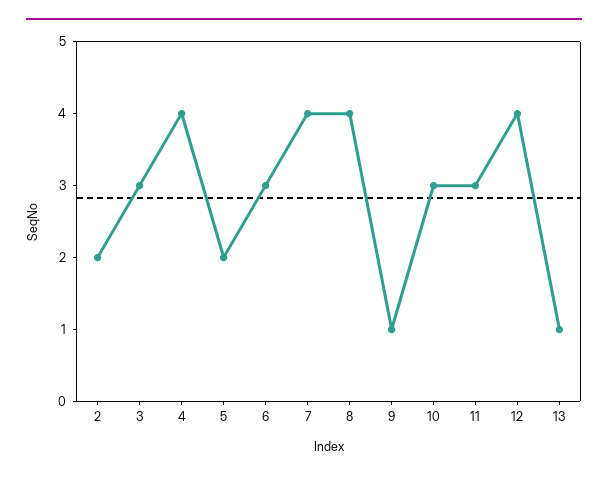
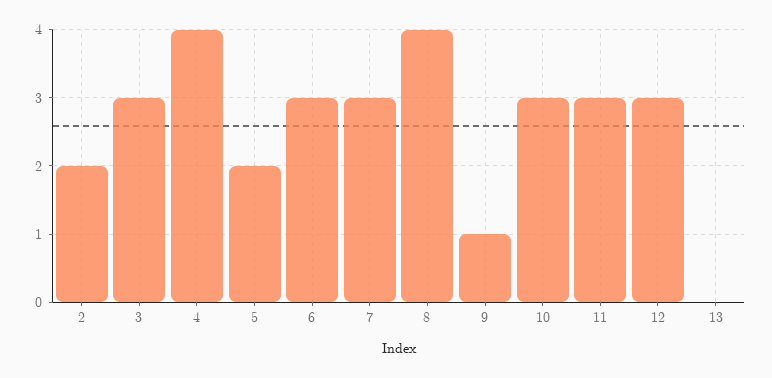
  {
    "2": 2,
    "3": 3,
    "4": 4,
    "5": 2,
    "6": 3,
-   "7": 4,
+   "7": 3,
    "8": 4,
    "9": 1,
    "10": 3,
    "11": 3,
-   "12": 4,
+   "12": 3,
-   "13": 1
+   "13": 0
  }

